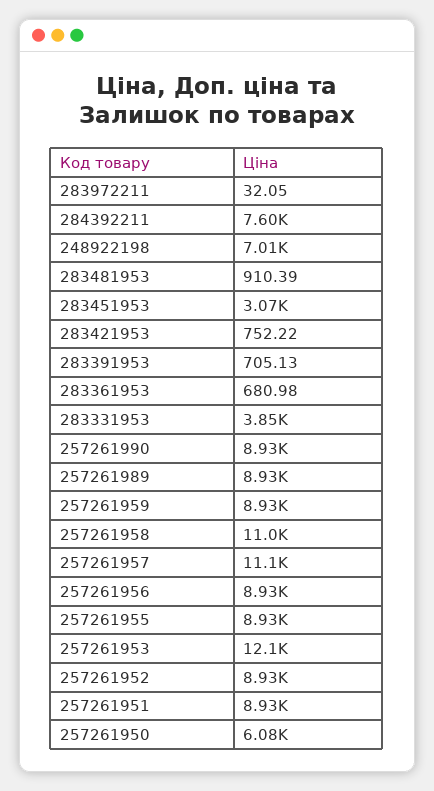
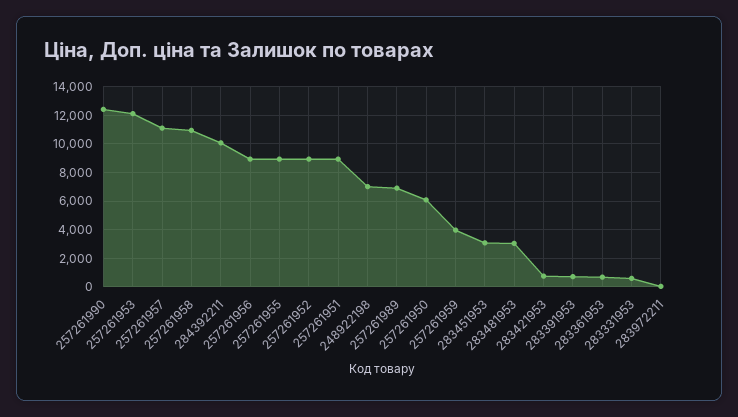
  {
    "283972211": 32.05,
-   "284392211": 7600,
+   "284392211": 10000,
    "248922198": 7010,
-   "283481953": 910.39,
+   "283481953": 3000,
    "283451953": 3070,
    "283421953": 752.22,
    "283391953": 705.13,
    "283361953": 680.98,
-   "283331953": 3850,
+   "283331953": 500,
-   "257261990": 8930,
+   "257261990": 12500,
-   "257261989": 8930,
+   "257261989": 7000,
-   "257261959": 8930,
+   "257261959": 4000,
    "257261958": 11000,
    "257261957": 11100,
    "257261956": 8930,
    "257261955": 8930,
    "257261953": 12100,
    "257261952": 8930,
    "257261951": 8930,
    "257261950": 6080
  }

